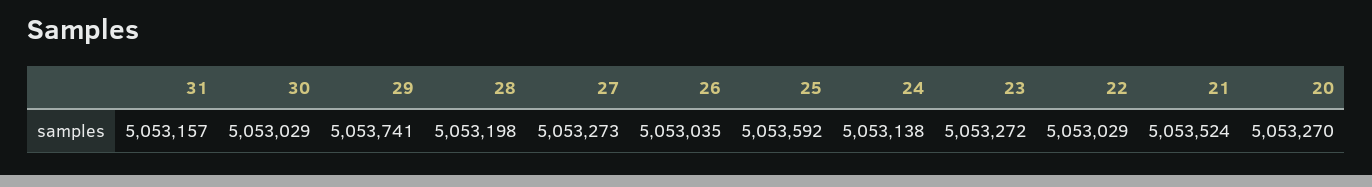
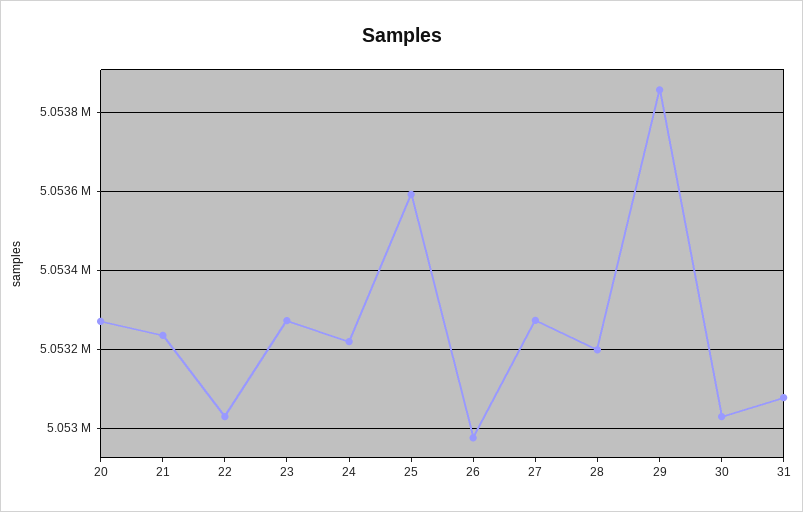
  {
-   "31": 5053157,
+   "31": 5053080,
    "30": 5053029,
-   "29": 5053741,
+   "29": 5053860,
    "28": 5053198,
    "27": 5053273,
-   "26": 5053035,
+   "26": 5052980,
    "25": 5053592,
-   "24": 5053138,
+   "24": 5053220,
    "23": 5053272,
    "22": 5053029,
-   "21": 5053524,
+   "21": 5053240,
    "20": 5053270
  }

